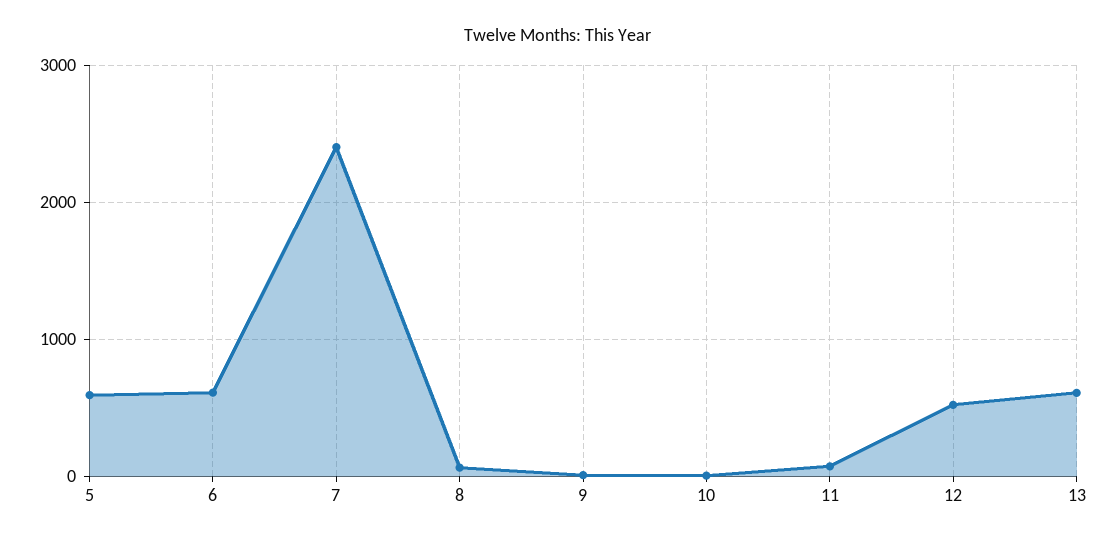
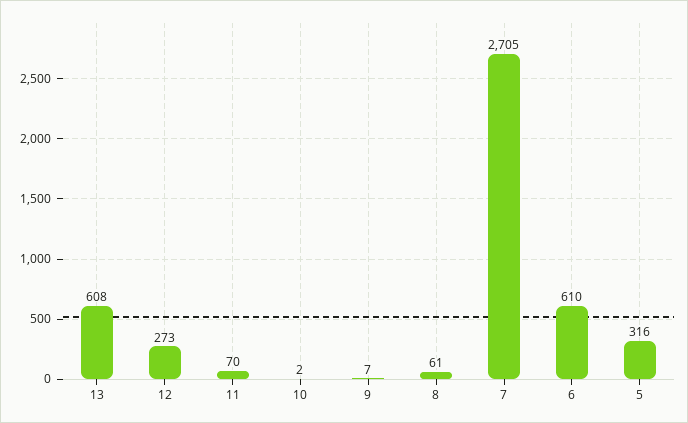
  {
-   "5": 600,
+   "5": 316,
    "6": 610,
-   "7": 2400,
+   "7": 2705,
    "8": 61,
    "9": 7,
    "10": 2,
    "11": 70,
-   "12": 500,
+   "12": 273,
    "13": 608
  }

